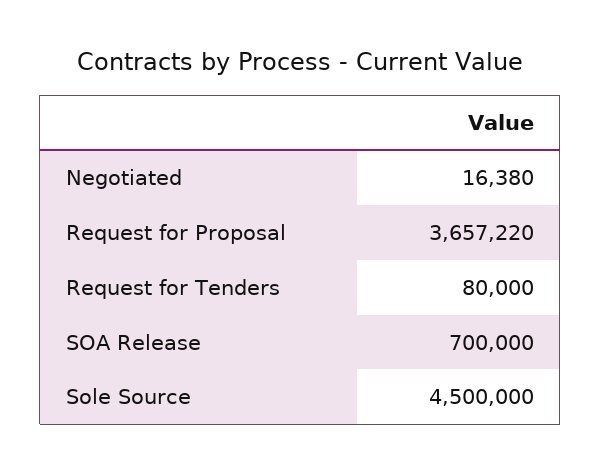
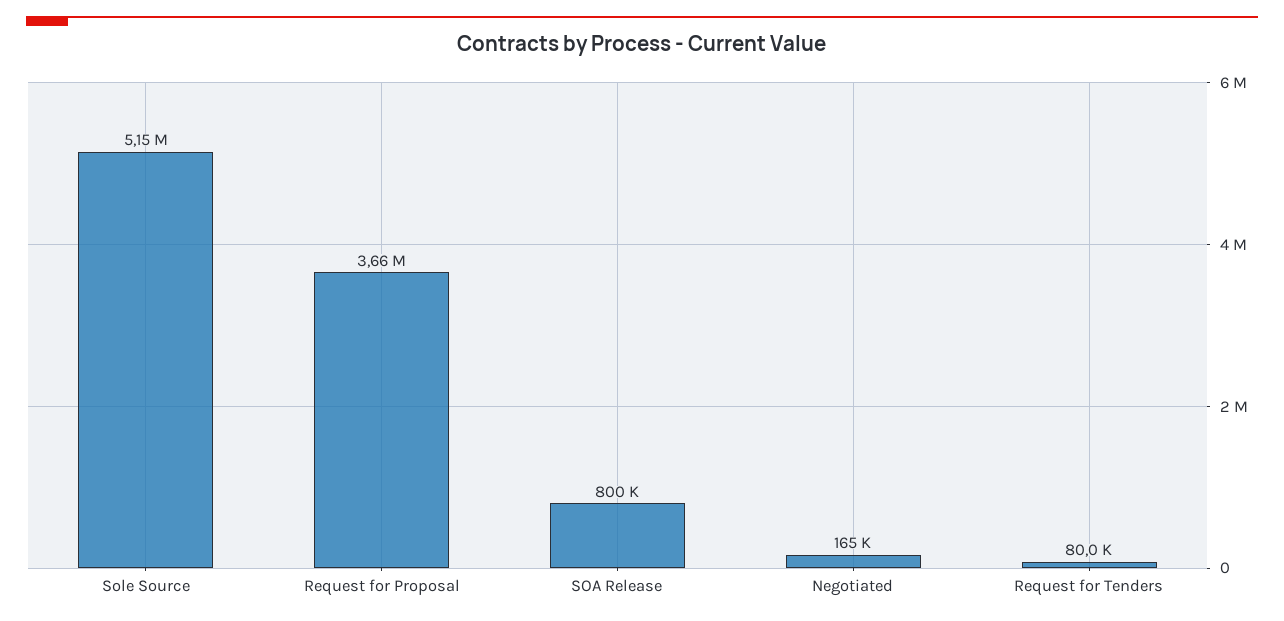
  {
-   "Negotiated": 16380,
+   "Negotiated": 165000,
    "Request for Proposal": 3657220,
    "Request for Tenders": 80000,
-   "SOA Release": 700000,
+   "SOA Release": 800000,
-   "Sole Source": 4500000
+   "Sole Source": 5150000
  }

